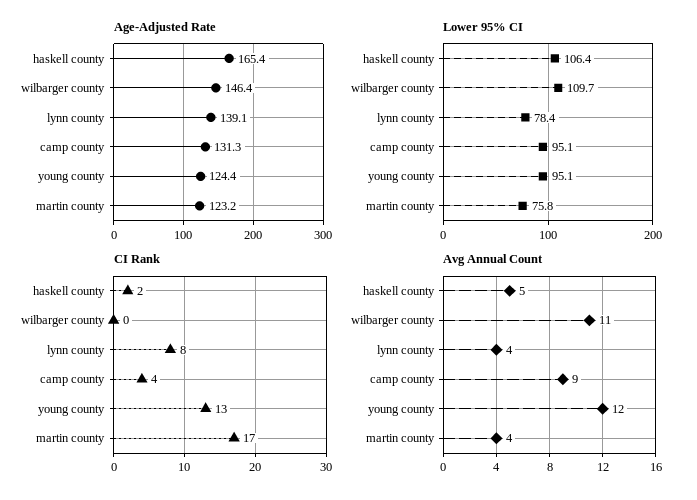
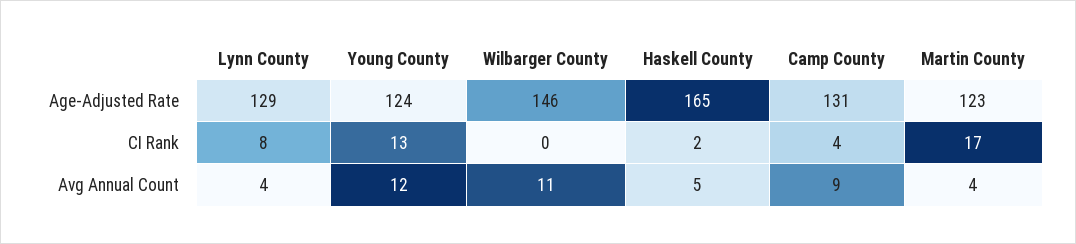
  {
    "Age-Adjusted Rate": {
      "haskell county": 165.4,
      "wilbarger county": 146.4,
-     "lynn county": 139.1,
+     "lynn county": 129,
      "camp county": 131.3,
      "young county": 124.4,
      "martin county": 123.2
    },
-   "Lower 95% CI": {
-     "haskell county": 106.4,
-     "wilbarger county": 109.7,
-     "lynn county": 78.4,
-     "camp county": 95.1,
-     "young county": 95.1,
-     "martin county": 75.8
-   },
    "CI Rank": {
      "haskell county": 2,
      "wilbarger county": 0,
      "lynn county": 8,
      "camp county": 4,
      "young county": 13,
      "martin county": 17
    },
    "Avg Annual Count": {
      "haskell county": 5,
      "wilbarger county": 11,
      "lynn county": 4,
      "camp county": 9,
      "young county": 12,
      "martin county": 4
    }
  }

